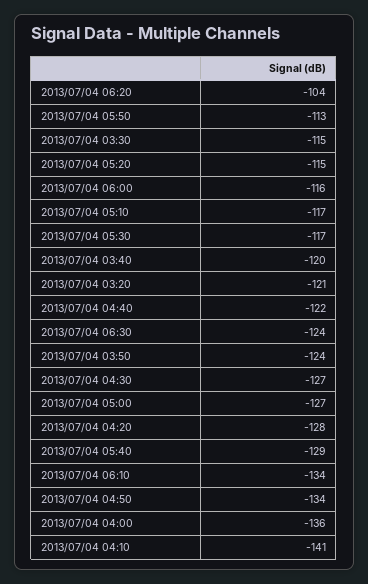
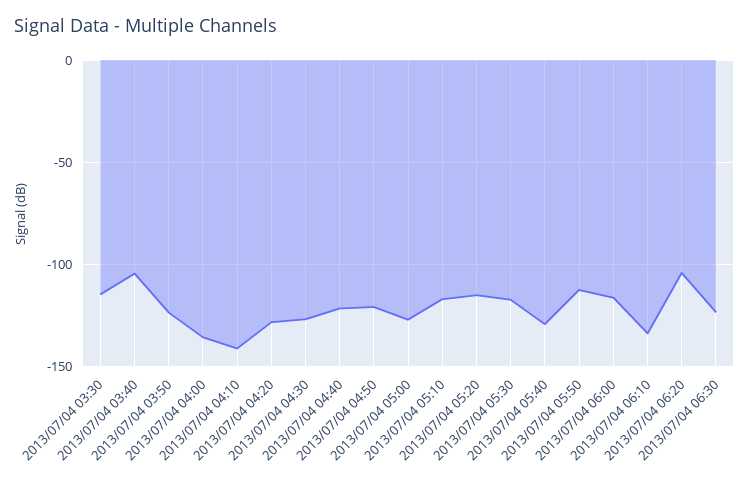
  {
    "2013/07/04 06:20": -104,
    "2013/07/04 05:50": -113,
    "2013/07/04 03:30": -115,
    "2013/07/04 05:20": -115,
    "2013/07/04 06:00": -116,
    "2013/07/04 05:10": -117,
    "2013/07/04 05:30": -117,
-   "2013/07/04 03:40": -120,
+   "2013/07/04 03:40": -105,
-   "2013/07/04 03:20": -121,
    "2013/07/04 04:40": -122,
    "2013/07/04 06:30": -124,
    "2013/07/04 03:50": -124,
    "2013/07/04 04:30": -127,
    "2013/07/04 05:00": -127,
    "2013/07/04 04:20": -128,
    "2013/07/04 05:40": -129,
    "2013/07/04 06:10": -134,
-   "2013/07/04 04:50": -134,
+   "2013/07/04 04:50": -120,
    "2013/07/04 04:00": -136,
    "2013/07/04 04:10": -141
  }

